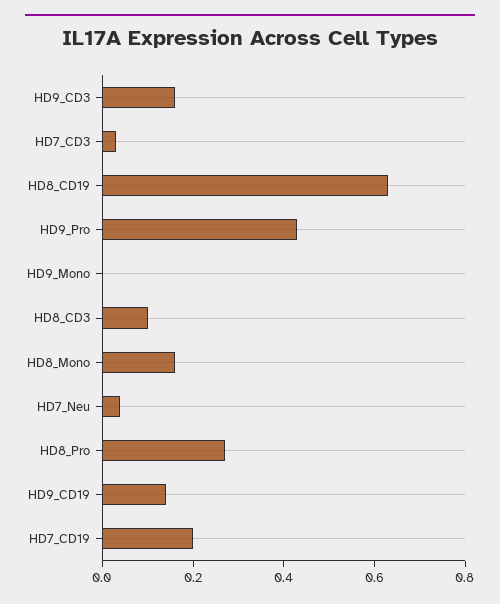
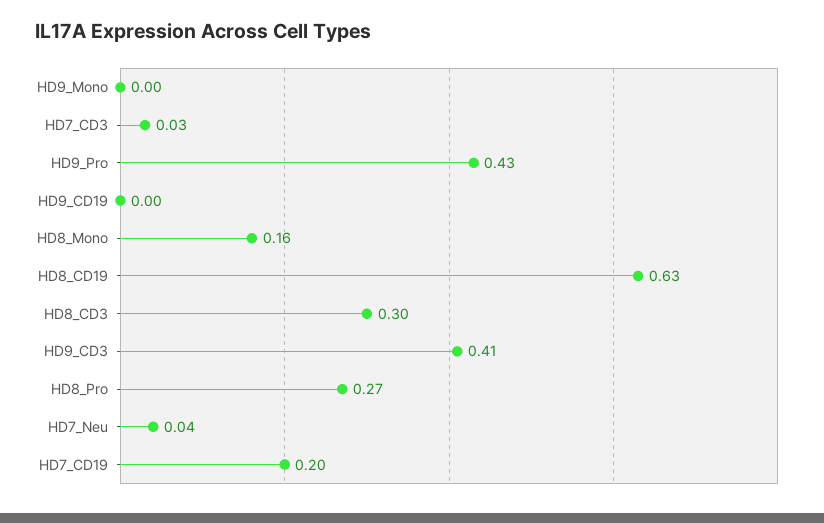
  {
-   "HD9_CD3": 0.15,
+   "HD9_CD3": 0.41,
    "HD7_CD3": 0.03,
    "HD8_CD19": 0.63,
    "HD9_Pro": 0.43,
    "HD9_Mono": 0,
-   "HD8_CD3": 0.1,
+   "HD8_CD3": 0.3,
    "HD8_Mono": 0.16,
    "HD7_Neu": 0.04,
    "HD8_Pro": 0.27,
-   "HD9_CD19": 0.15,
+   "HD9_CD19": 0,
    "HD7_CD19": 0.2
  }

